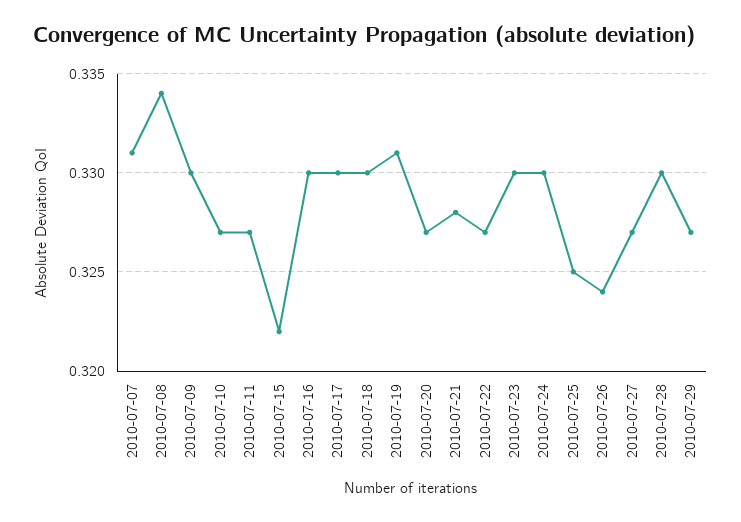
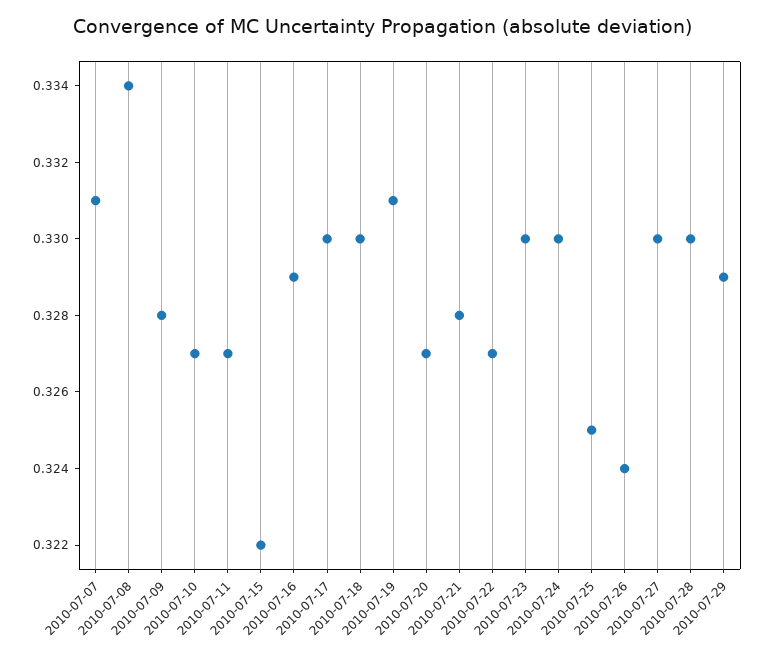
  {
    "2010-07-07": 0.331,
    "2010-07-08": 0.334,
-   "2010-07-09": 0.33,
+   "2010-07-09": 0.328,
    "2010-07-10": 0.327,
    "2010-07-11": 0.327,
    "2010-07-15": 0.322,
-   "2010-07-16": 0.33,
+   "2010-07-16": 0.329,
    "2010-07-17": 0.33,
    "2010-07-18": 0.33,
    "2010-07-19": 0.331,
    "2010-07-20": 0.327,
    "2010-07-21": 0.328,
    "2010-07-22": 0.327,
    "2010-07-23": 0.33,
    "2010-07-24": 0.33,
    "2010-07-25": 0.325,
    "2010-07-26": 0.324,
-   "2010-07-27": 0.327,
+   "2010-07-27": 0.33,
    "2010-07-28": 0.33,
-   "2010-07-29": 0.327
+   "2010-07-29": 0.329
  }

